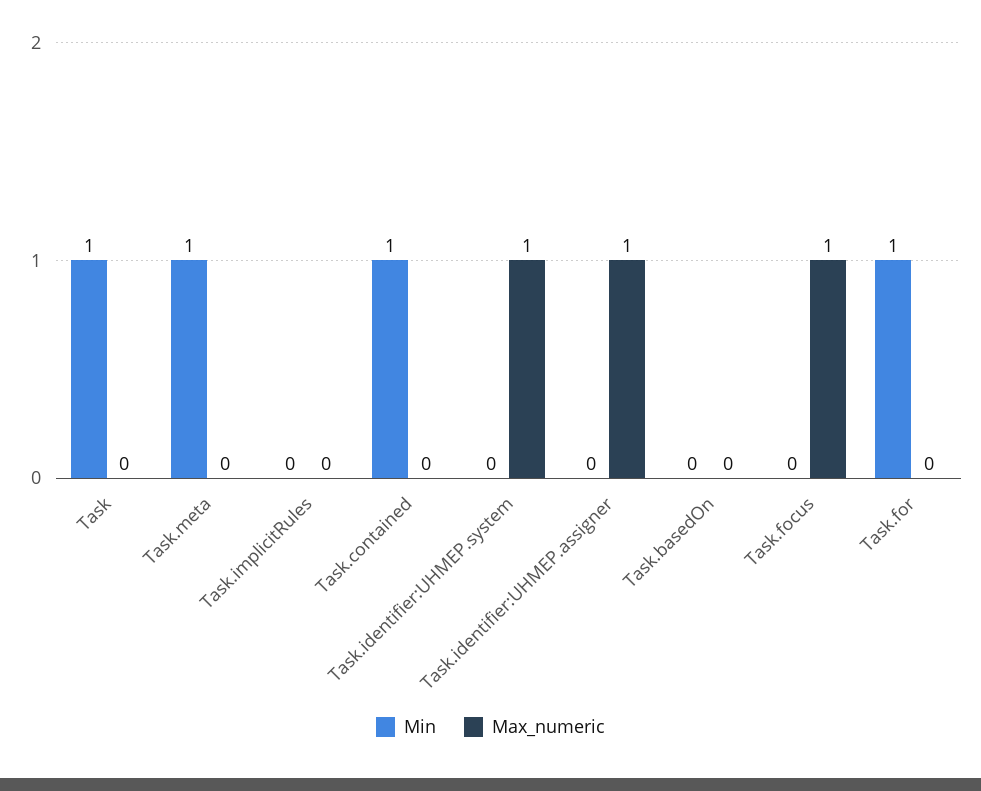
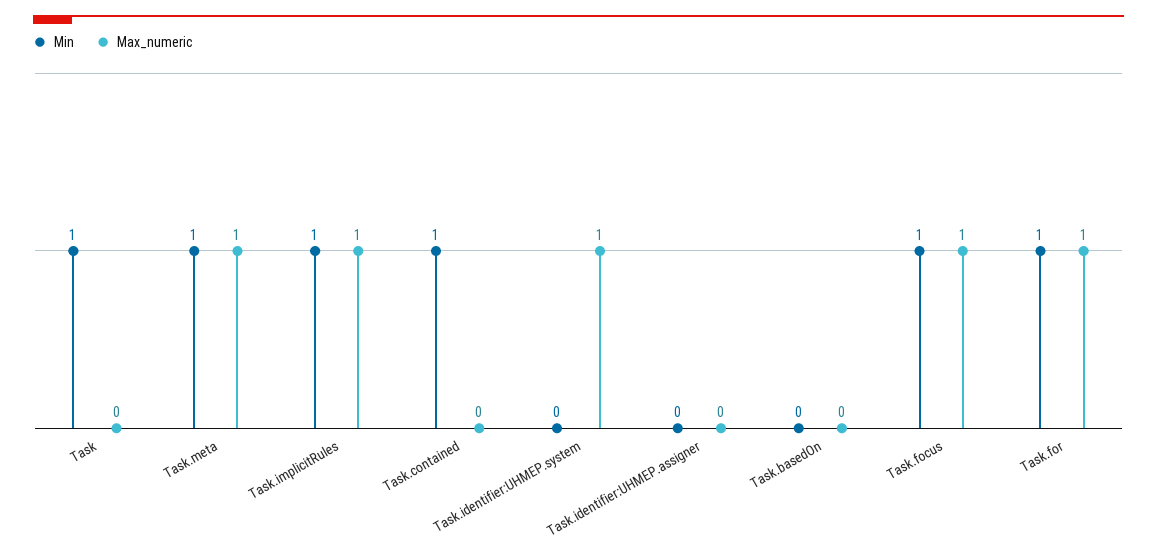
  {
    "Min": {
      "Task": 1,
      "Task.meta": 1,
-     "Task.implicitRules": 0,
+     "Task.implicitRules": 1,
      "Task.contained": 1,
      "Task.identifier:UHMEP.system": 0,
      "Task.identifier:UHMEP.assigner": 0,
      "Task.basedOn": 0,
-     "Task.focus": 0,
+     "Task.focus": 1,
      "Task.for": 1
    },
    "Max_numeric": {
      "Task": 0,
-     "Task.meta": 0,
+     "Task.meta": 1,
-     "Task.implicitRules": 0,
+     "Task.implicitRules": 1,
      "Task.contained": 0,
      "Task.identifier:UHMEP.system": 1,
-     "Task.identifier:UHMEP.assigner": 1,
+     "Task.identifier:UHMEP.assigner": 0,
      "Task.basedOn": 0,
      "Task.focus": 1,
-     "Task.for": 0
+     "Task.for": 1
    }
  }

